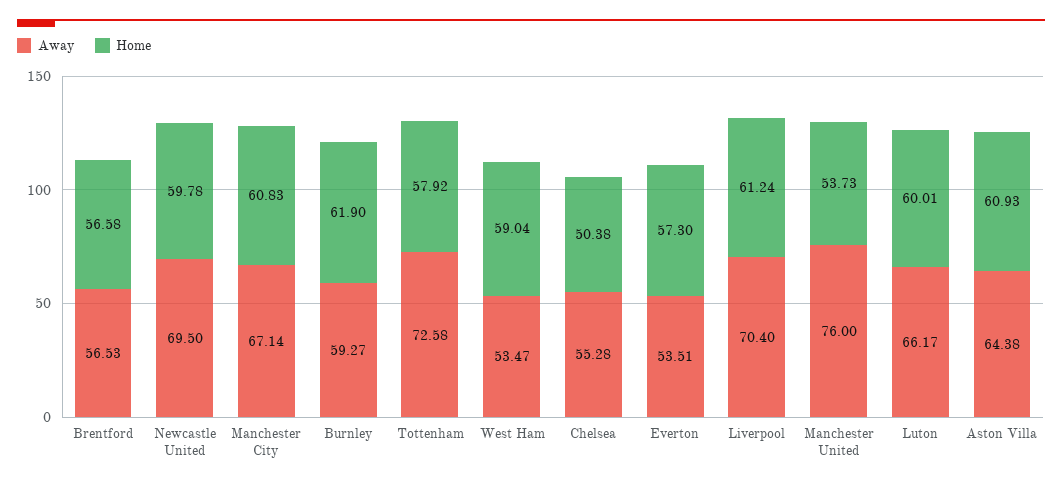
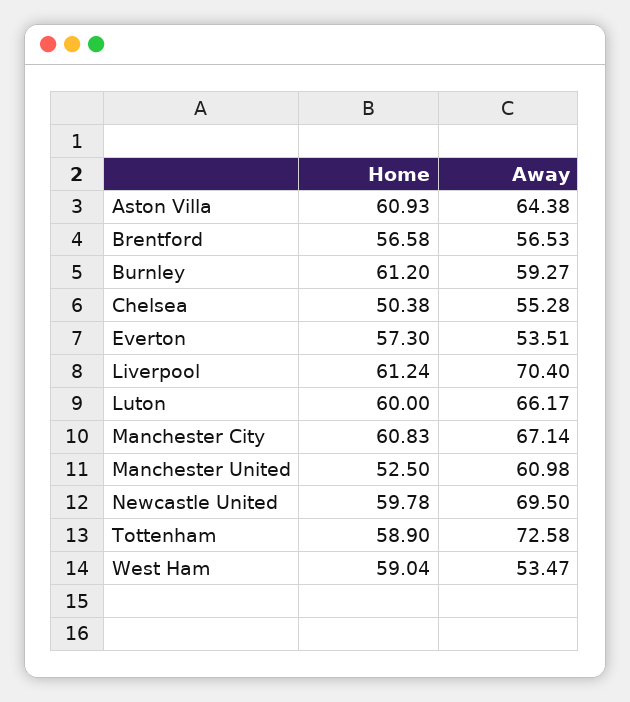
  {
    "Away": {
      "Brentford": 56.53,
      "Newcastle United": 69.5,
      "Manchester City": 67.14,
      "Burnley": 59.27,
      "Tottenham": 72.58,
      "West Ham": 53.47,
      "Chelsea": 55.28,
      "Everton": 53.51,
      "Liverpool": 70.4,
-     "Manchester United": 76,
+     "Manchester United": 60.98,
      "Luton": 66.17,
      "Aston Villa": 64.38
    },
    "Home": {
      "Brentford": 56.58,
      "Newcastle United": 59.78,
      "Manchester City": 60.83,
-     "Burnley": 61.9,
+     "Burnley": 61.2,
-     "Tottenham": 57.92,
+     "Tottenham": 58.9,
      "West Ham": 59.04,
      "Chelsea": 50.38,
      "Everton": 57.3,
      "Liverpool": 61.24,
-     "Manchester United": 53.73,
+     "Manchester United": 52.5,
-     "Luton": 60.01,
+     "Luton": 60,
      "Aston Villa": 60.93
    }
  }

